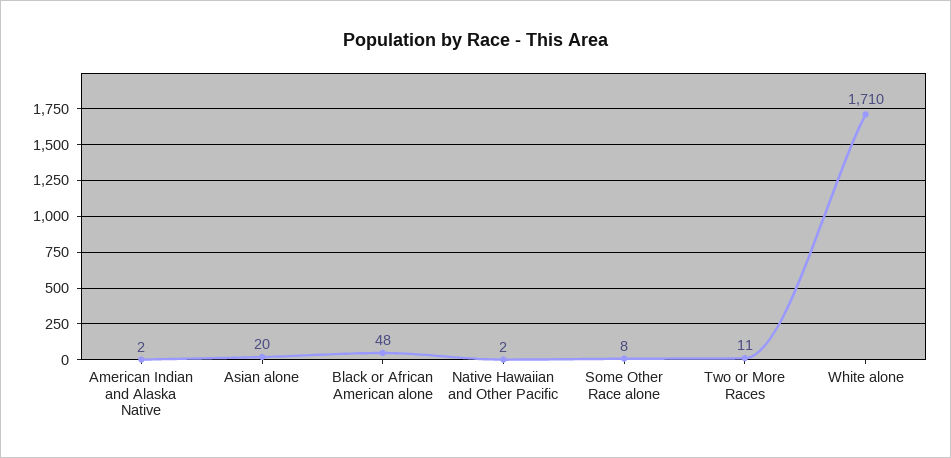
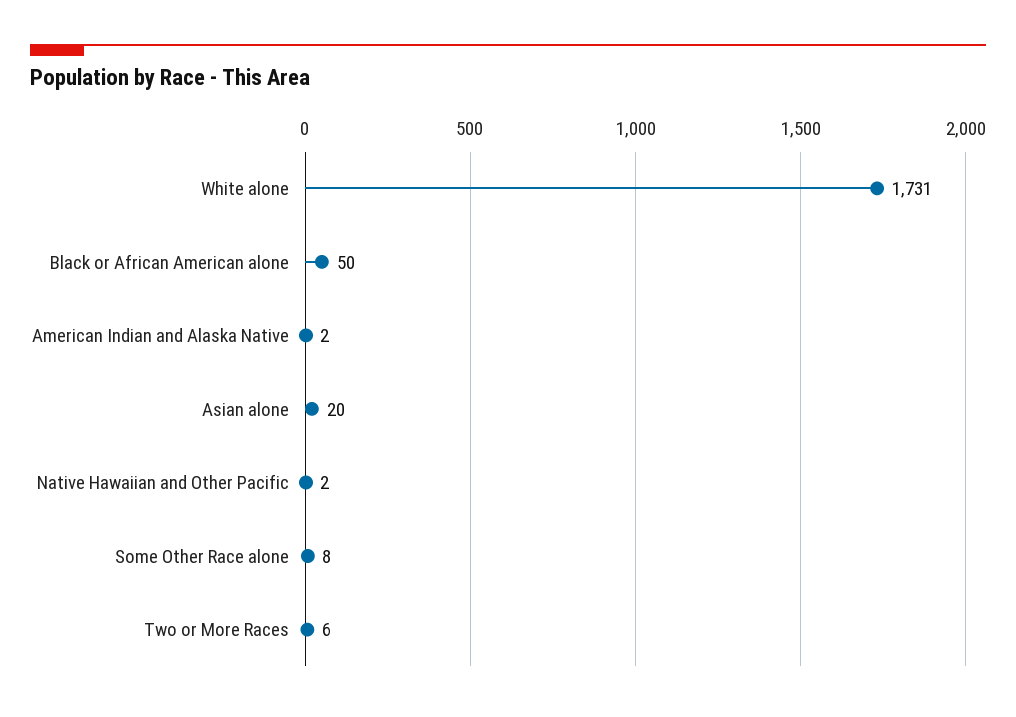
  {
    "American Indian and Alaska Native": 2,
    "Asian alone": 20,
-   "Black or African American alone": 48,
+   "Black or African American alone": 50,
    "Native Hawaiian and Other Pacific": 2,
    "Some Other Race alone": 8,
-   "Two or More Races": 11,
+   "Two or More Races": 6,
-   "White alone": 1710
+   "White alone": 1731
  }

